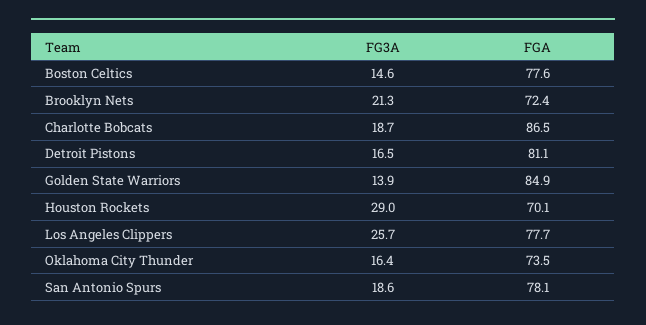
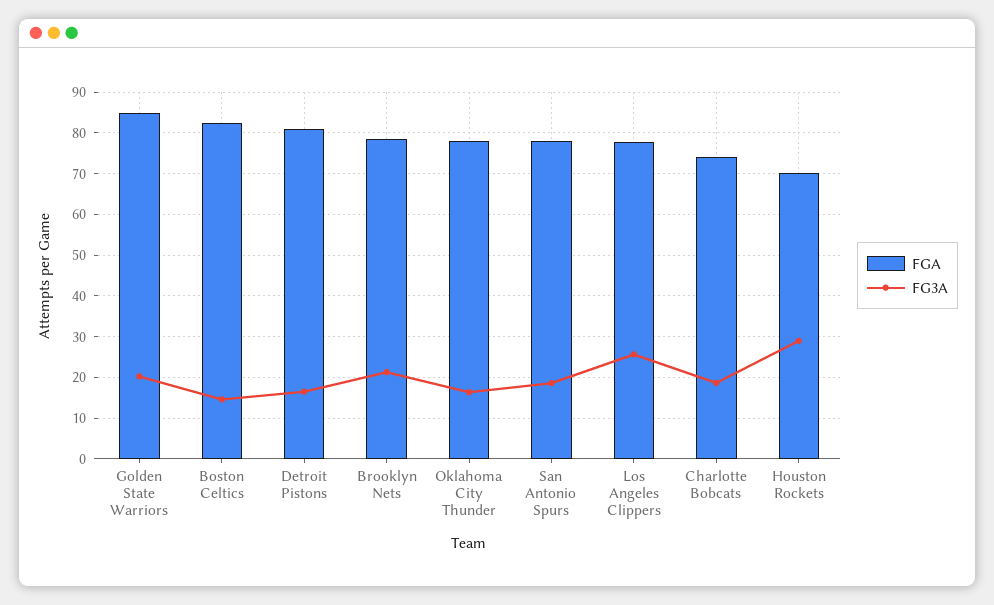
  {
    "FG3A": {
      "Boston Celtics": 14.6,
      "Brooklyn Nets": 21.3,
      "Charlotte Bobcats": 18.7,
      "Detroit Pistons": 16.5,
-     "Golden State Warriors": 13.9,
+     "Golden State Warriors": 20,
      "Houston Rockets": 29,
      "Los Angeles Clippers": 25.7,
      "Oklahoma City Thunder": 16.4,
      "San Antonio Spurs": 18.6
    },
    "FGA": {
-     "Boston Celtics": 77.6,
+     "Boston Celtics": 82,
-     "Brooklyn Nets": 72.4,
+     "Brooklyn Nets": 78,
-     "Charlotte Bobcats": 86.5,
+     "Charlotte Bobcats": 74,
      "Detroit Pistons": 81.1,
      "Golden State Warriors": 84.9,
      "Houston Rockets": 70.1,
      "Los Angeles Clippers": 77.7,
-     "Oklahoma City Thunder": 73.5,
+     "Oklahoma City Thunder": 78,
      "San Antonio Spurs": 78.1
    }
  }

